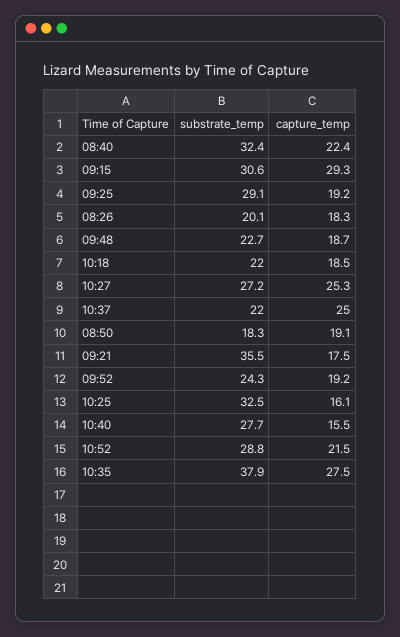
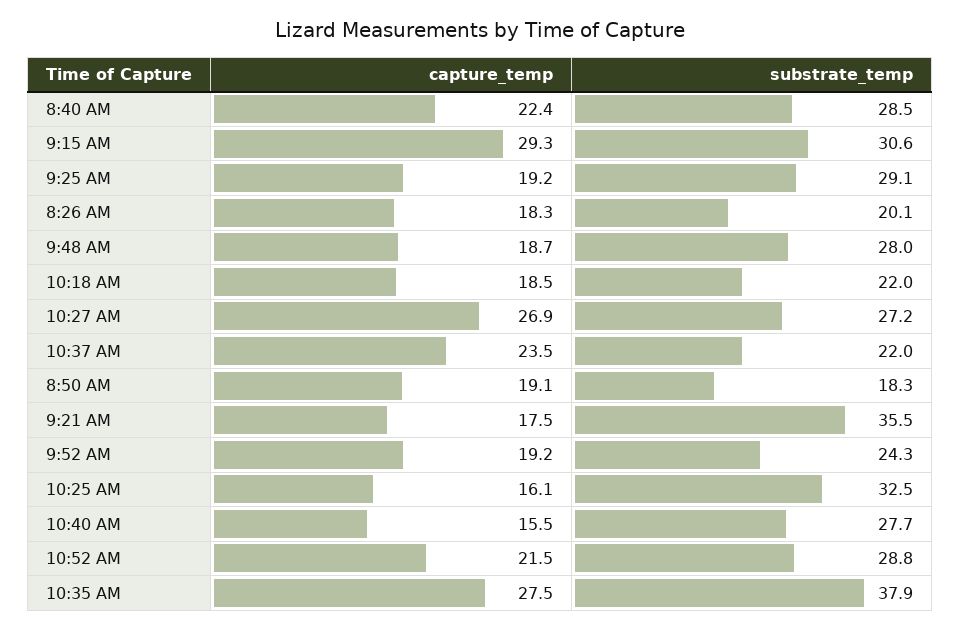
  {
    "substrate_temp": {
-     "08:40": 32.4,
+     "08:40": 28.5,
      "09:15": 30.6,
      "09:25": 29.1,
      "08:26": 20.1,
-     "09:48": 22.7,
+     "09:48": 28,
      "10:18": 22,
      "10:27": 27.2,
      "10:37": 22,
      "08:50": 18.3,
      "09:21": 35.5,
      "09:52": 24.3,
      "10:25": 32.5,
      "10:40": 27.7,
      "10:52": 28.8,
      "10:35": 37.9
    },
    "capture_temp": {
      "08:40": 22.4,
      "09:15": 29.3,
      "09:25": 19.2,
      "08:26": 18.3,
      "09:48": 18.7,
      "10:18": 18.5,
-     "10:27": 25.3,
+     "10:27": 26.9,
-     "10:37": 25,
+     "10:37": 23.5,
      "08:50": 19.1,
      "09:21": 17.5,
      "09:52": 19.2,
      "10:25": 16.1,
      "10:40": 15.5,
      "10:52": 21.5,
      "10:35": 27.5
    }
  }

